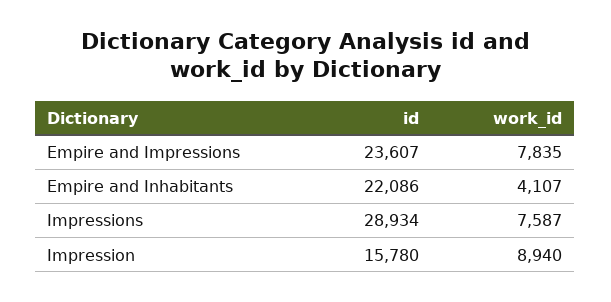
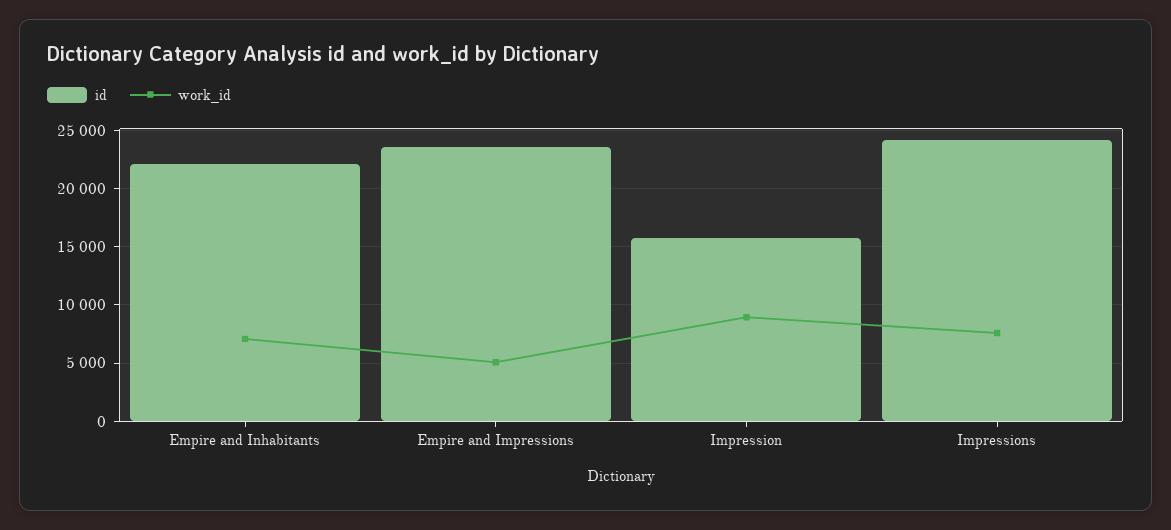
  {
    "id": {
      "Empire and Impressions": 23607,
      "Empire and Inhabitants": 22086,
-     "Impressions": 28934,
+     "Impressions": 24000,
      "Impression": 15780
    },
    "work_id": {
-     "Empire and Impressions": 7835,
+     "Empire and Impressions": 5000,
-     "Empire and Inhabitants": 4107,
+     "Empire and Inhabitants": 7000,
      "Impressions": 7587,
      "Impression": 8940
    }
  }

